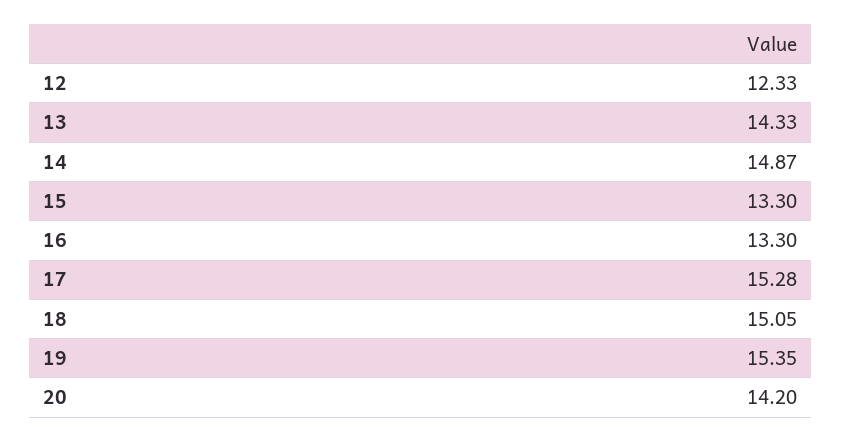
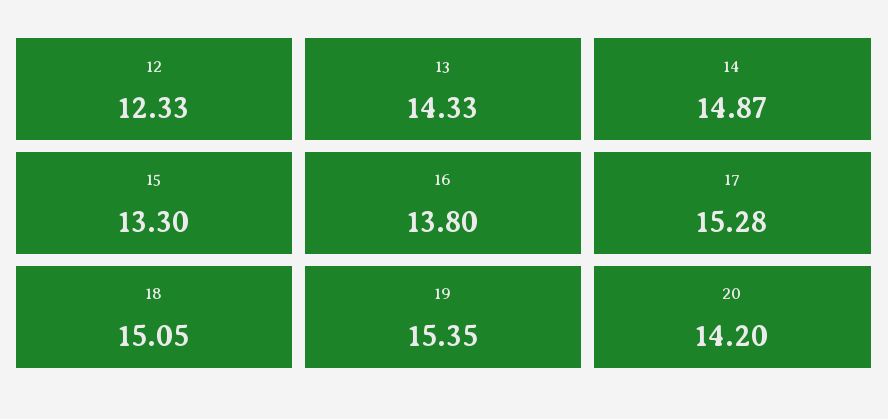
  {
    "12": 12.33,
    "13": 14.33,
    "14": 14.87,
    "15": 13.3,
-   "16": 13.3,
+   "16": 13.8,
    "17": 15.28,
    "18": 15.05,
    "19": 15.35,
    "20": 14.2
  }

